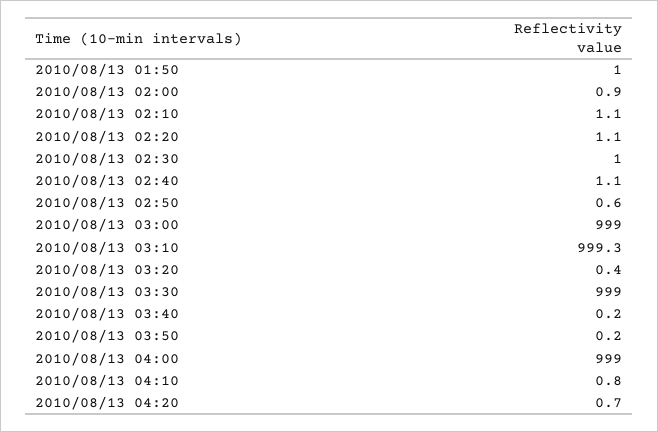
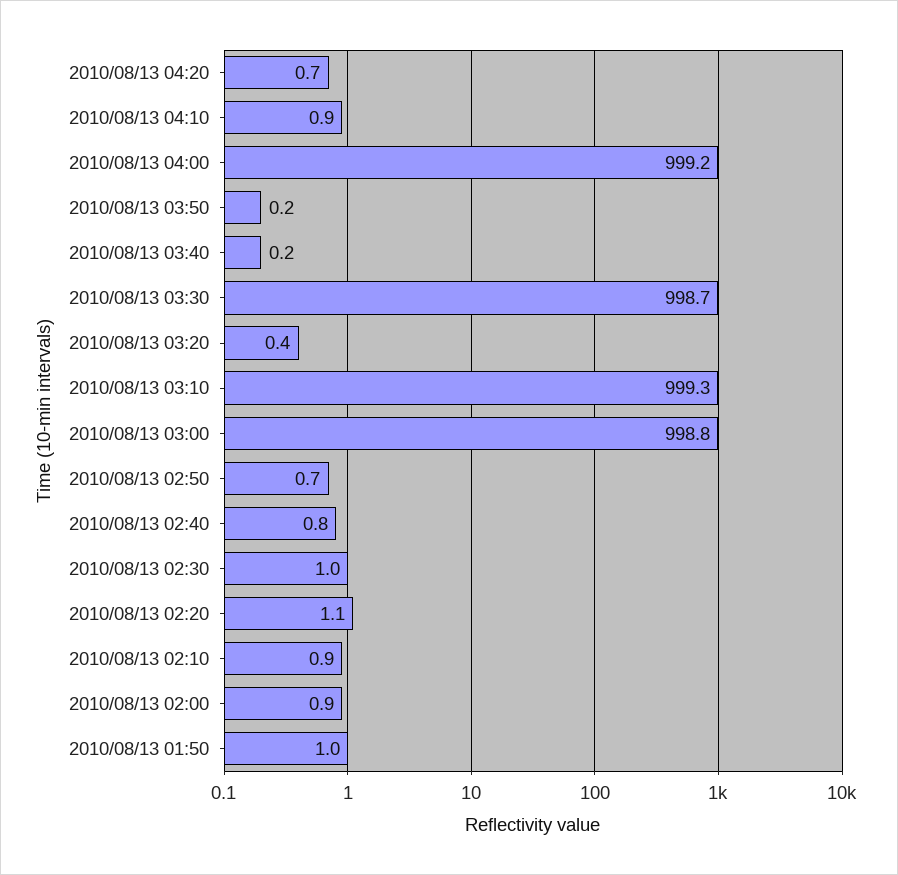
  {
    "2010/08/13 01:50": 1,
    "2010/08/13 02:00": 0.9,
-   "2010/08/13 02:10": 1.1,
+   "2010/08/13 02:10": 0.9,
    "2010/08/13 02:20": 1.1,
    "2010/08/13 02:30": 1,
-   "2010/08/13 02:40": 1.1,
+   "2010/08/13 02:40": 0.8,
-   "2010/08/13 02:50": 0.6,
+   "2010/08/13 02:50": 0.7,
-   "2010/08/13 03:00": 999,
+   "2010/08/13 03:00": 998.8,
    "2010/08/13 03:10": 999.3,
    "2010/08/13 03:20": 0.4,
-   "2010/08/13 03:30": 999,
+   "2010/08/13 03:30": 998.7,
    "2010/08/13 03:40": 0.2,
    "2010/08/13 03:50": 0.2,
-   "2010/08/13 04:00": 999,
+   "2010/08/13 04:00": 999.2,
-   "2010/08/13 04:10": 0.8,
+   "2010/08/13 04:10": 0.9,
    "2010/08/13 04:20": 0.7
  }

